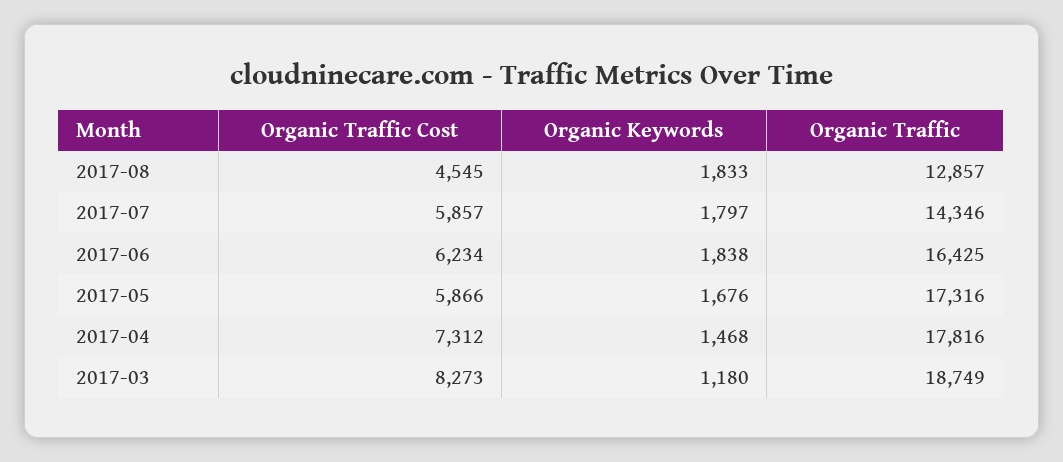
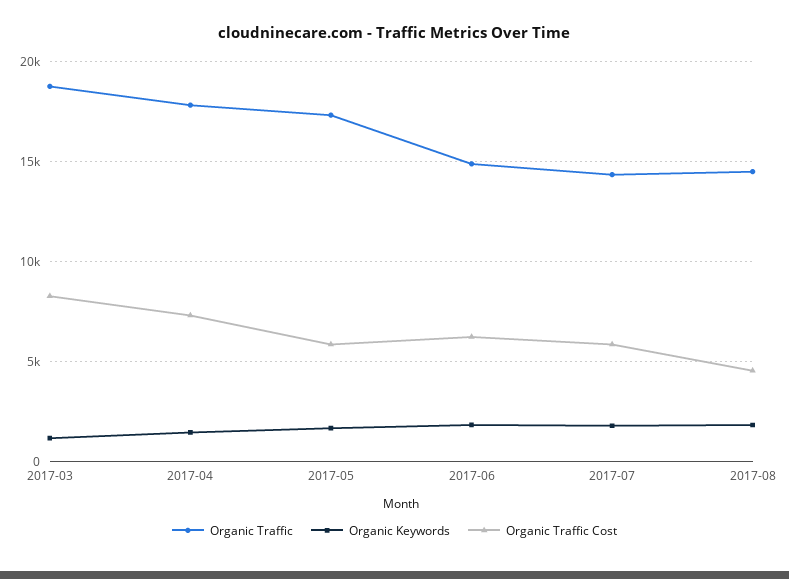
  {
    "Organic Traffic Cost": {
      "2017-08": 4545,
      "2017-07": 5857,
      "2017-06": 6234,
      "2017-05": 5866,
      "2017-04": 7312,
      "2017-03": 8273
    },
    "Organic Keywords": {
      "2017-08": 1833,
      "2017-07": 1797,
      "2017-06": 1838,
      "2017-05": 1676,
      "2017-04": 1468,
      "2017-03": 1180
    },
    "Organic Traffic": {
-     "2017-08": 12857,
+     "2017-08": 14500,
      "2017-07": 14346,
-     "2017-06": 16425,
+     "2017-06": 15000,
      "2017-05": 17316,
      "2017-04": 17816,
      "2017-03": 18749
    }
  }

